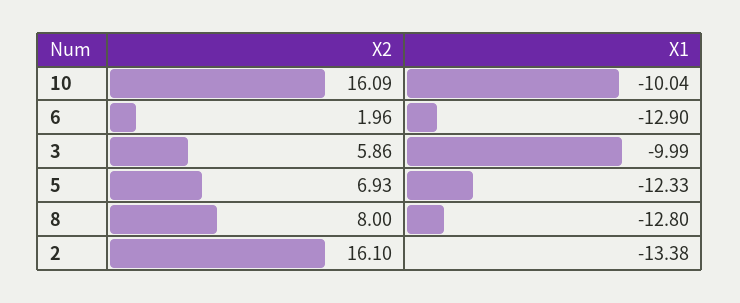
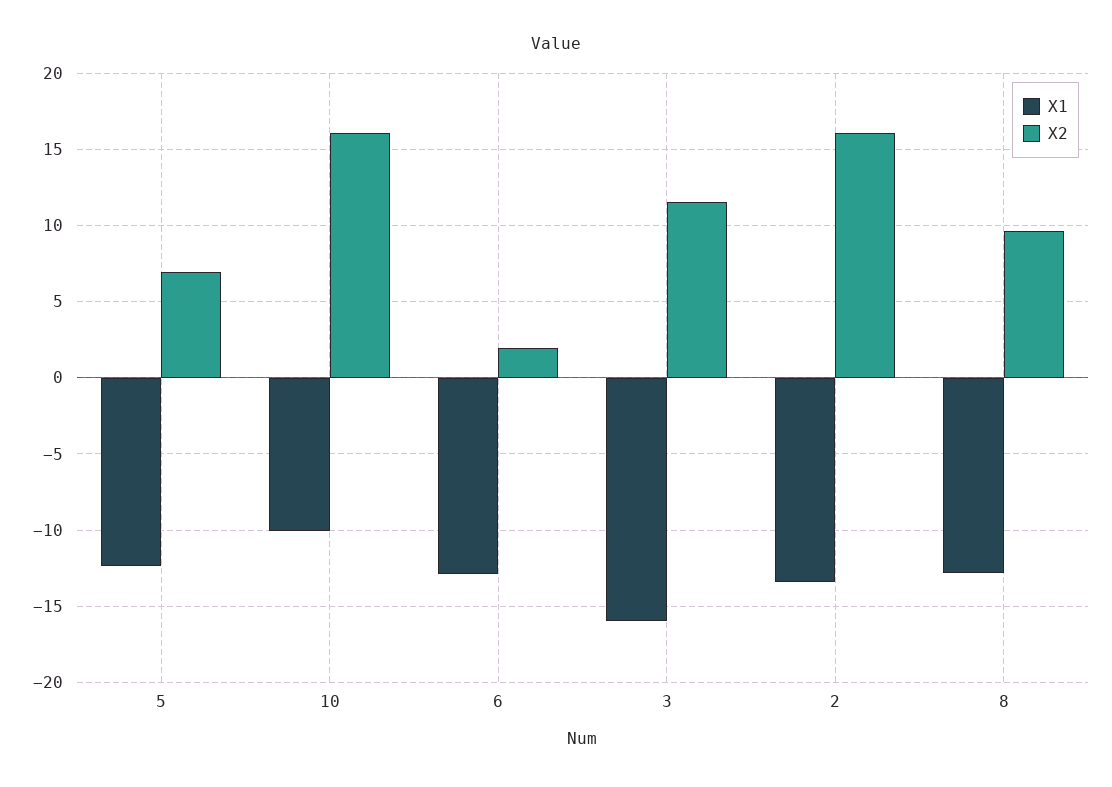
  {
    "X2": {
      "10": 16.09,
      "6": 1.96,
-     "3": 5.86,
+     "3": 11.5,
      "5": 6.93,
-     "8": 8,
+     "8": 9.5,
      "2": 16.1
    },
    "X1": {
      "10": -10.04,
      "6": -12.9,
-     "3": -9.99,
+     "3": -16,
      "5": -12.33,
      "8": -12.8,
      "2": -13.38
    }
  }

